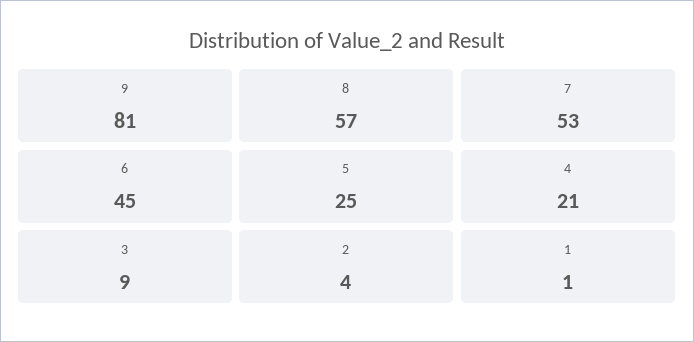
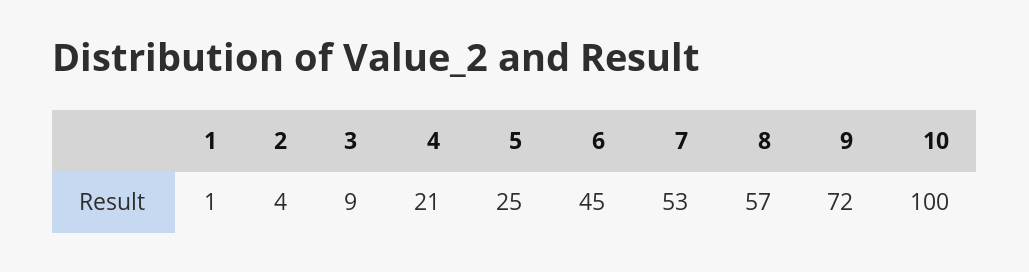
  {
-   "9": 81,
+   "9": 72,
    "8": 57,
    "7": 53,
    "6": 45,
    "5": 25,
    "4": 21,
    "3": 9,
    "2": 4,
-   "1": 1
+   "1": 1,
+   "10": 100
  }

